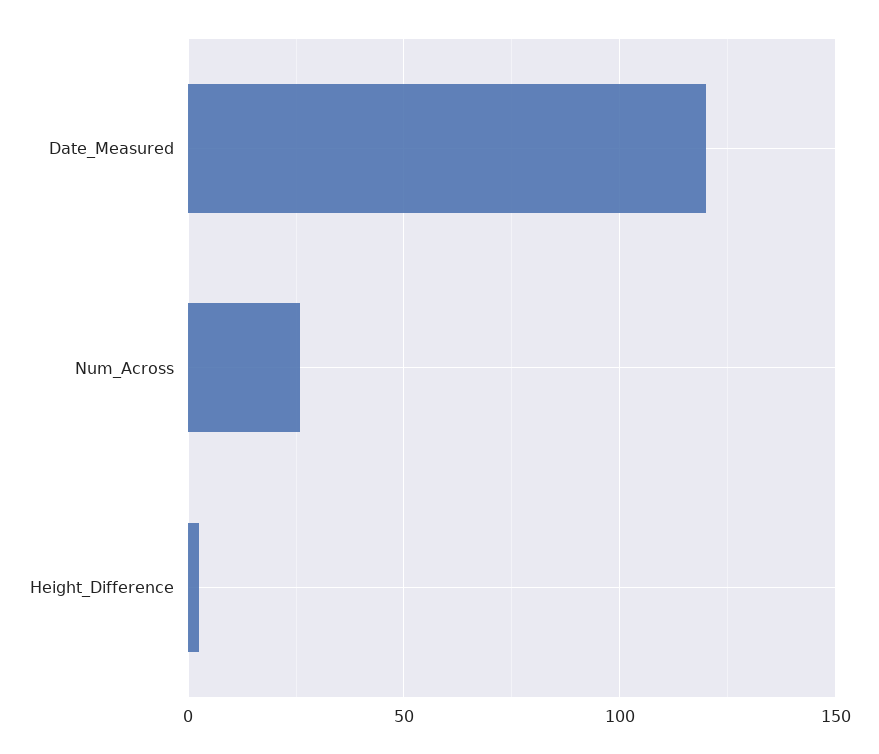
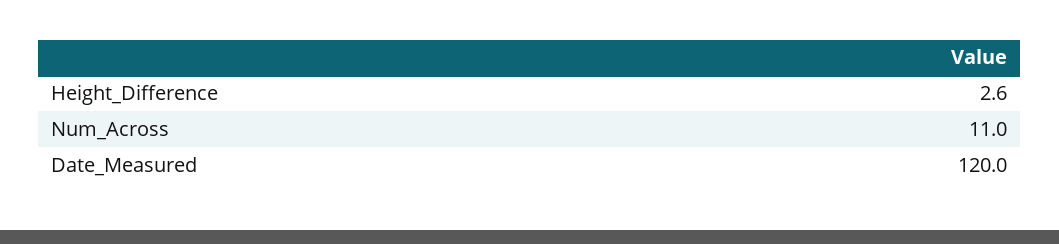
  {
    "Date_Measured": 120,
-   "Num_Across": 25,
+   "Num_Across": 11,
    "Height_Difference": 2.6
  }

